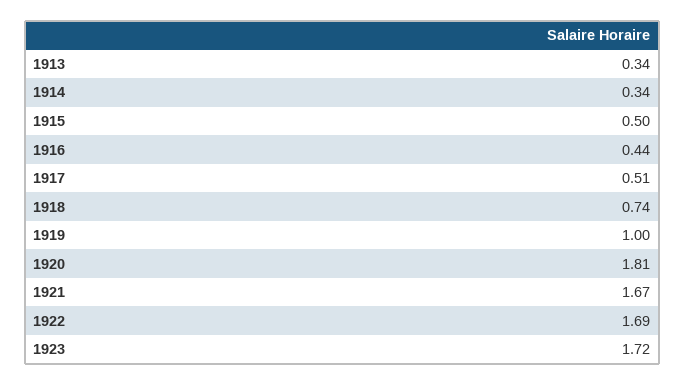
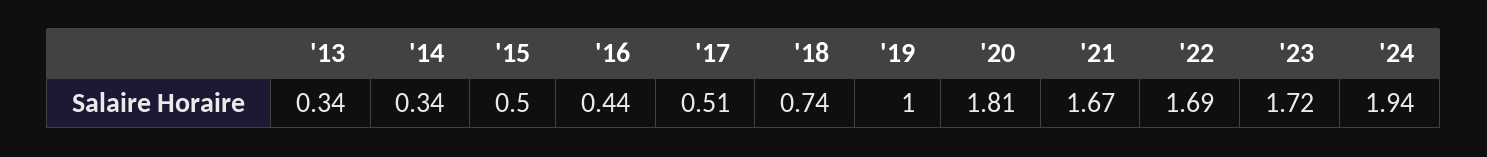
  {
    "1913": 0.34,
    "1914": 0.34,
    "1915": 0.5,
    "1916": 0.44,
    "1917": 0.51,
    "1918": 0.74,
    "1919": 1,
    "1920": 1.81,
    "1921": 1.67,
    "1922": 1.69,
-   "1923": 1.72
+   "1923": 1.72,
+   "'24": 1.94
  }

